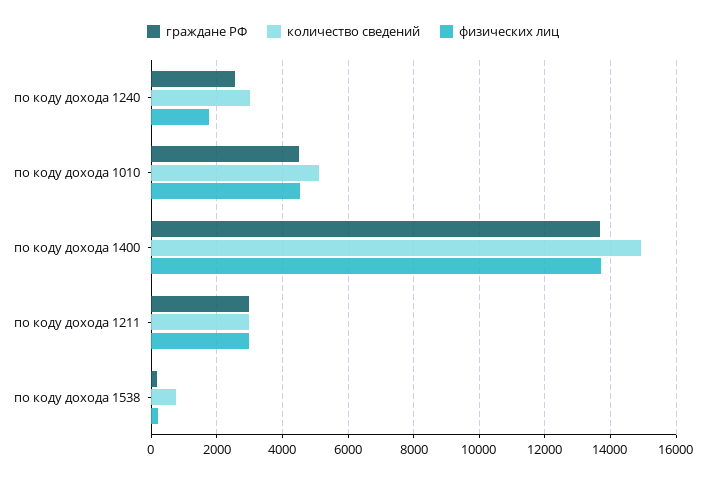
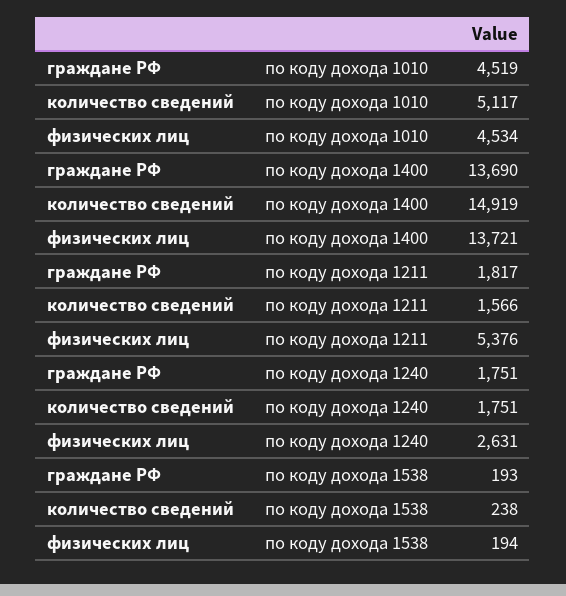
  {
    "граждане РФ": {
-     "по коду дохода 1240": 2600,
+     "по коду дохода 1240": 1751,
      "по коду дохода 1010": 4519,
      "по коду дохода 1400": 13690,
-     "по коду дохода 1211": 3000,
+     "по коду дохода 1211": 1817,
      "по коду дохода 1538": 193
    },
    "количество сведений": {
-     "по коду дохода 1240": 3000,
+     "по коду дохода 1240": 1751,
      "по коду дохода 1010": 5117,
      "по коду дохода 1400": 14919,
-     "по коду дохода 1211": 3000,
+     "по коду дохода 1211": 1566,
-     "по коду дохода 1538": 800
+     "по коду дохода 1538": 238
    },
    "физических лиц": {
-     "по коду дохода 1240": 1800,
+     "по коду дохода 1240": 2631,
      "по коду дохода 1010": 4534,
      "по коду дохода 1400": 13721,
-     "по коду дохода 1211": 3000,
+     "по коду дохода 1211": 5376,
      "по коду дохода 1538": 194
    }
  }

